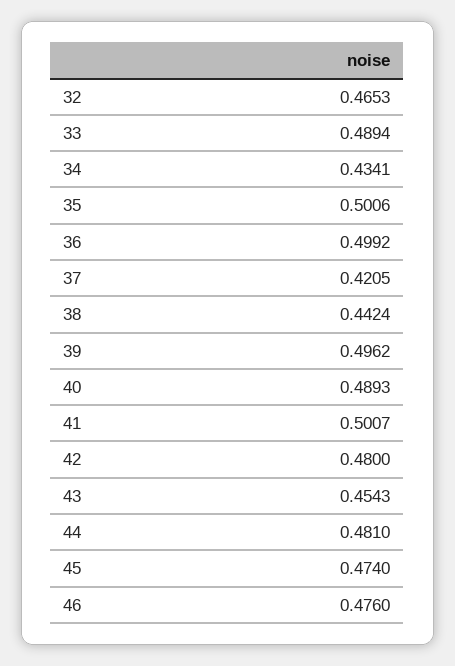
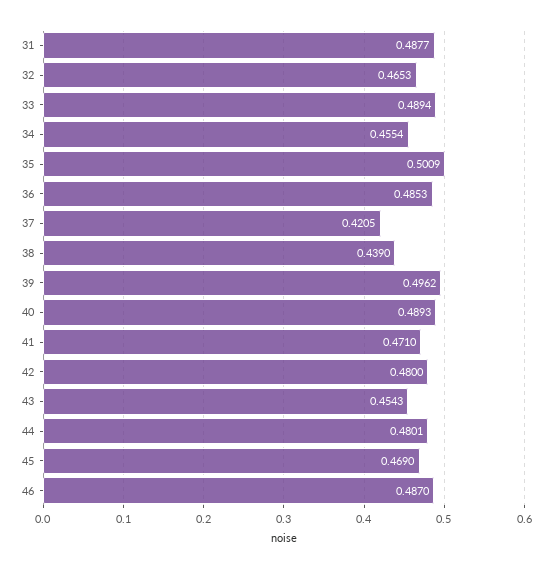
  {
    "32": 0.4653,
    "33": 0.4894,
-   "34": 0.4341,
+   "34": 0.4554,
-   "35": 0.5006,
+   "35": 0.5009,
-   "36": 0.4992,
+   "36": 0.4853,
    "37": 0.4205,
-   "38": 0.4424,
+   "38": 0.439,
    "39": 0.4962,
    "40": 0.4893,
-   "41": 0.5007,
+   "41": 0.471,
    "42": 0.48,
    "43": 0.4543,
-   "44": 0.481,
+   "44": 0.4801,
-   "45": 0.474,
+   "45": 0.469,
-   "46": 0.476
+   "46": 0.487,
+   "31": 0.4877
  }

